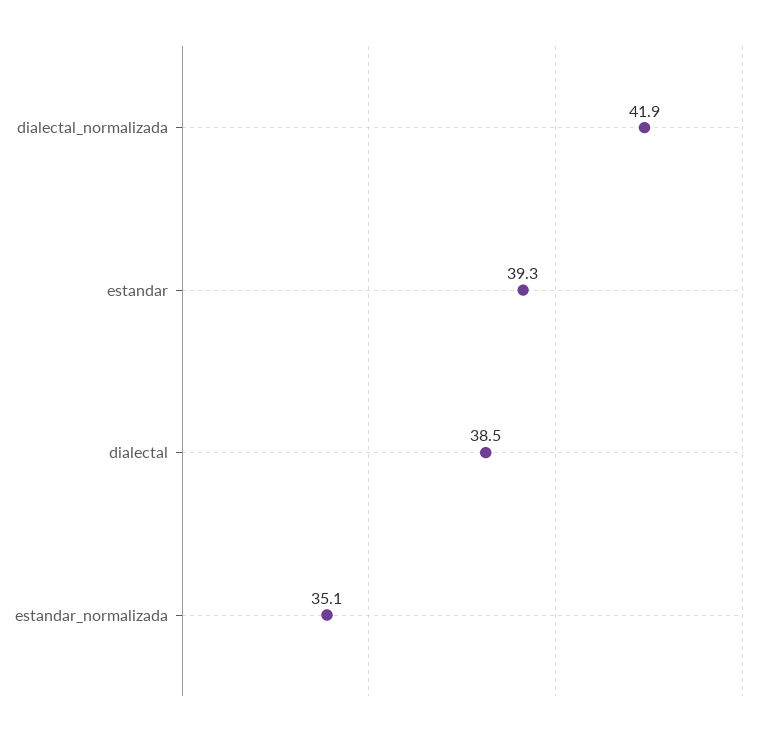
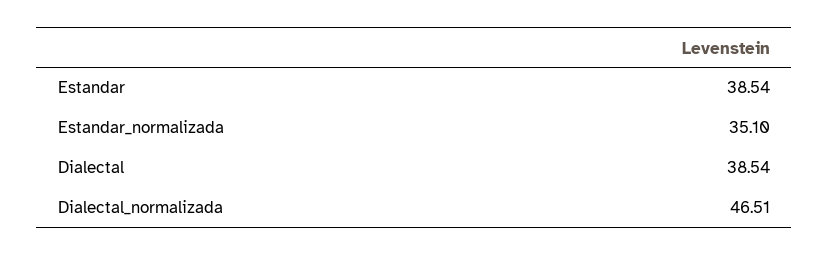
  {
-   "dialectal_normalizada": 41.9,
+   "dialectal_normalizada": 46.51,
-   "estandar": 39.3,
+   "estandar": 38.54,
    "dialectal": 38.54,
    "estandar_normalizada": 35.1
  }

